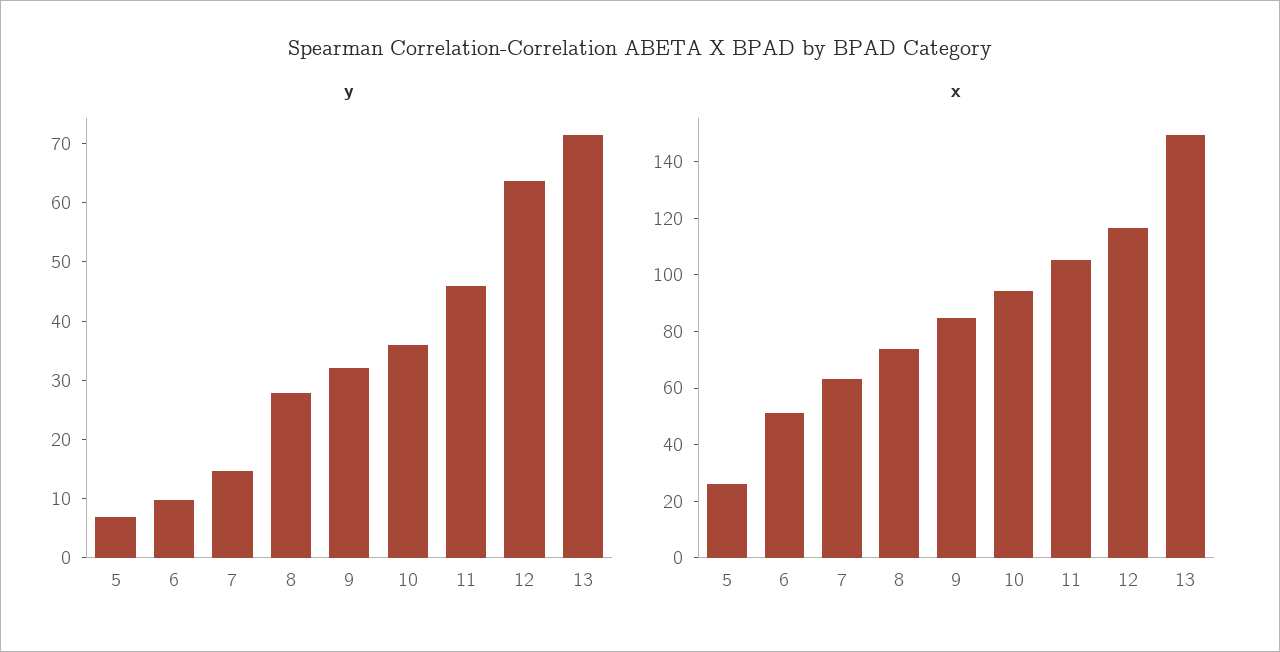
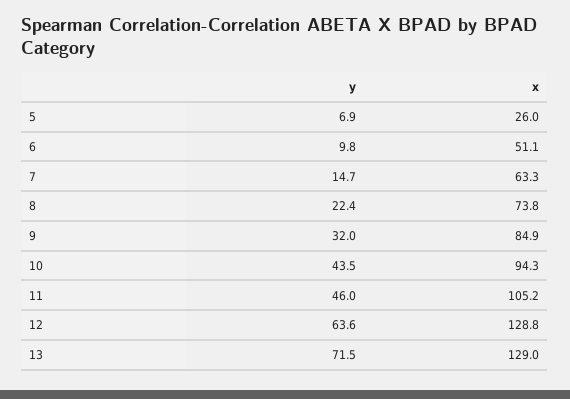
  {
    "y": {
      "5": 6.9,
      "6": 9.8,
      "7": 14.7,
-     "8": 28,
+     "8": 22.4,
      "9": 32,
-     "10": 36,
+     "10": 43.5,
      "11": 46,
      "12": 63.6,
      "13": 71.5
    },
    "x": {
      "5": 26,
      "6": 51.1,
      "7": 63.3,
      "8": 73.8,
      "9": 84.9,
      "10": 94.3,
      "11": 105.2,
-     "12": 115,
+     "12": 128.8,
-     "13": 150
+     "13": 129
    }
  }

